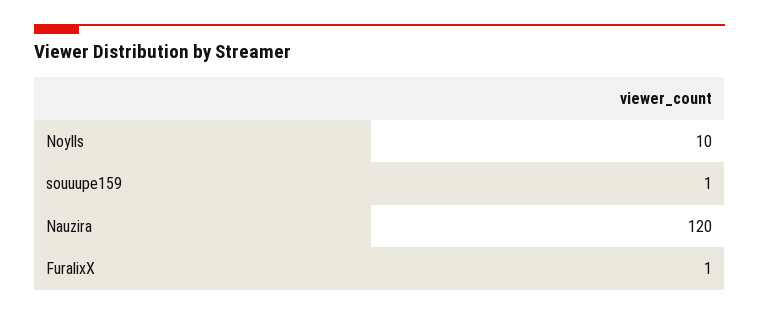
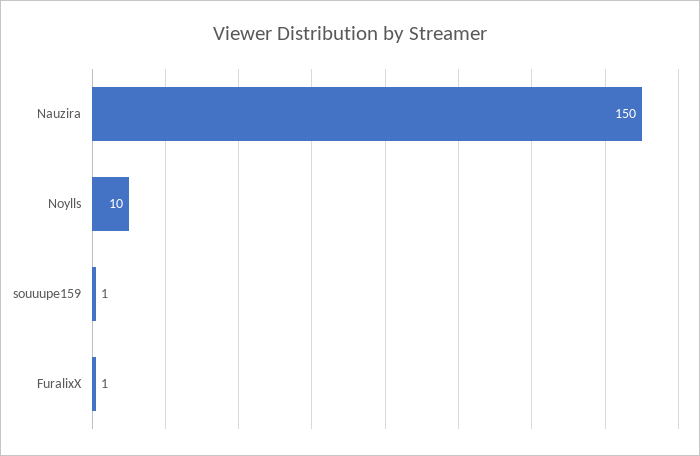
  {
    "Noylls": 10,
    "souuupe159": 1,
-   "Nauzira": 120,
+   "Nauzira": 150,
    "FuralixX": 1
  }

